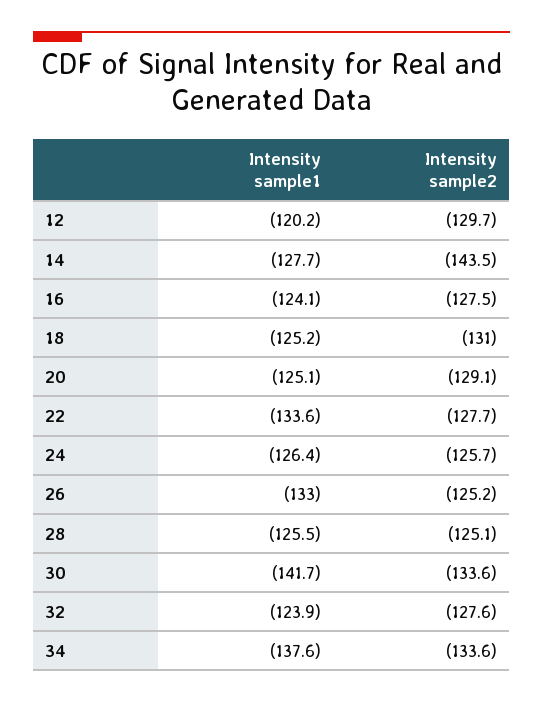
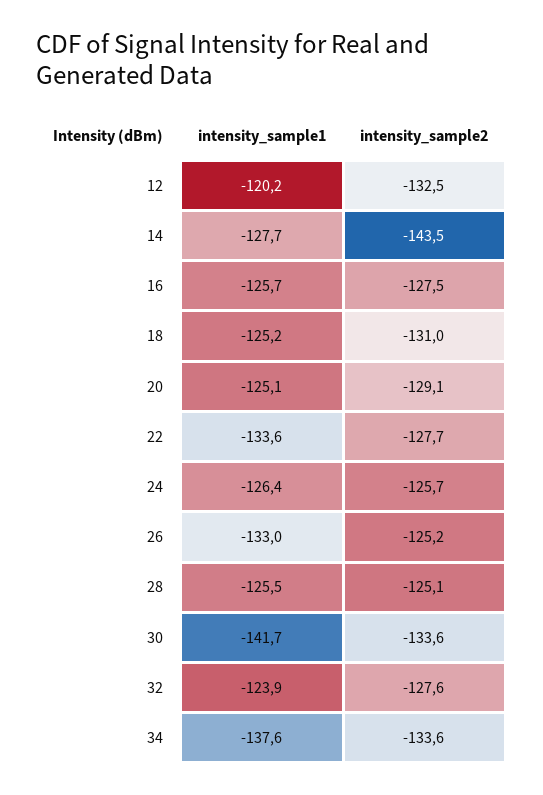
  {
    "Intensity sample1": {
      "12": -120.2,
      "14": -127.7,
-     "16": -124.1,
+     "16": -125.7,
      "18": -125.2,
      "20": -125.1,
      "22": -133.6,
      "24": -126.4,
      "26": -133,
      "28": -125.5,
      "30": -141.7,
      "32": -123.9,
      "34": -137.6
    },
    "Intensity sample2": {
-     "12": -129.7,
+     "12": -132.5,
      "14": -143.5,
      "16": -127.5,
      "18": -131,
      "20": -129.1,
      "22": -127.7,
      "24": -125.7,
      "26": -125.2,
      "28": -125.1,
      "30": -133.6,
      "32": -127.6,
      "34": -133.6
    }
  }

